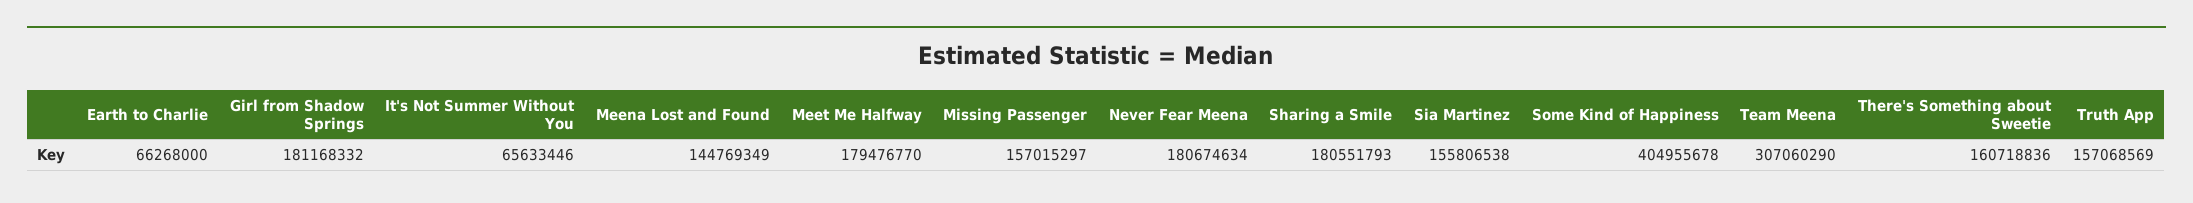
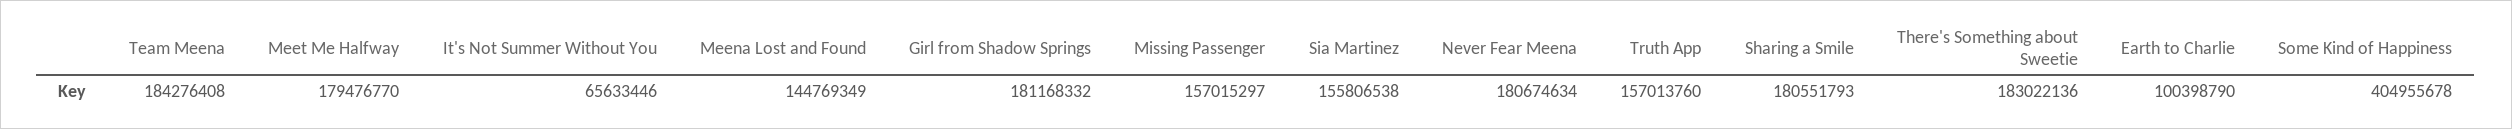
  {
-   "Earth to Charlie": 66268000,
+   "Earth to Charlie": 100398790,
    "Girl from Shadow Springs": 181168332,
    "It's Not Summer Without You": 65633446,
    "Meena Lost and Found": 144769349,
    "Meet Me Halfway": 179476770,
    "Missing Passenger": 157015297,
    "Never Fear Meena": 180674634,
    "Sharing a Smile": 180551793,
    "Sia Martinez": 155806538,
    "Some Kind of Happiness": 404955678,
-   "Team Meena": 307060290,
+   "Team Meena": 184276408,
-   "There's Something about Sweetie": 160718836,
+   "There's Something about Sweetie": 183022136,
-   "Truth App": 157068569
+   "Truth App": 157013760
  }

